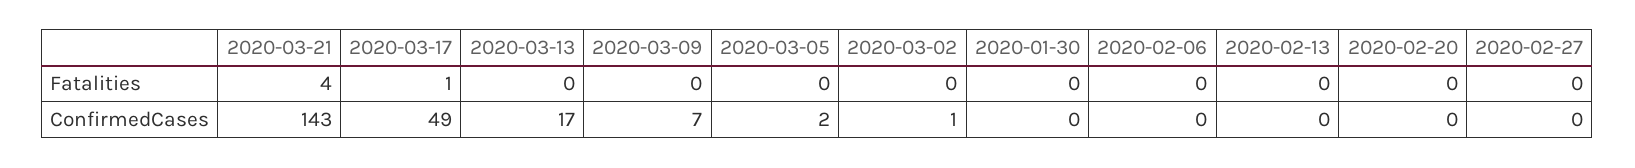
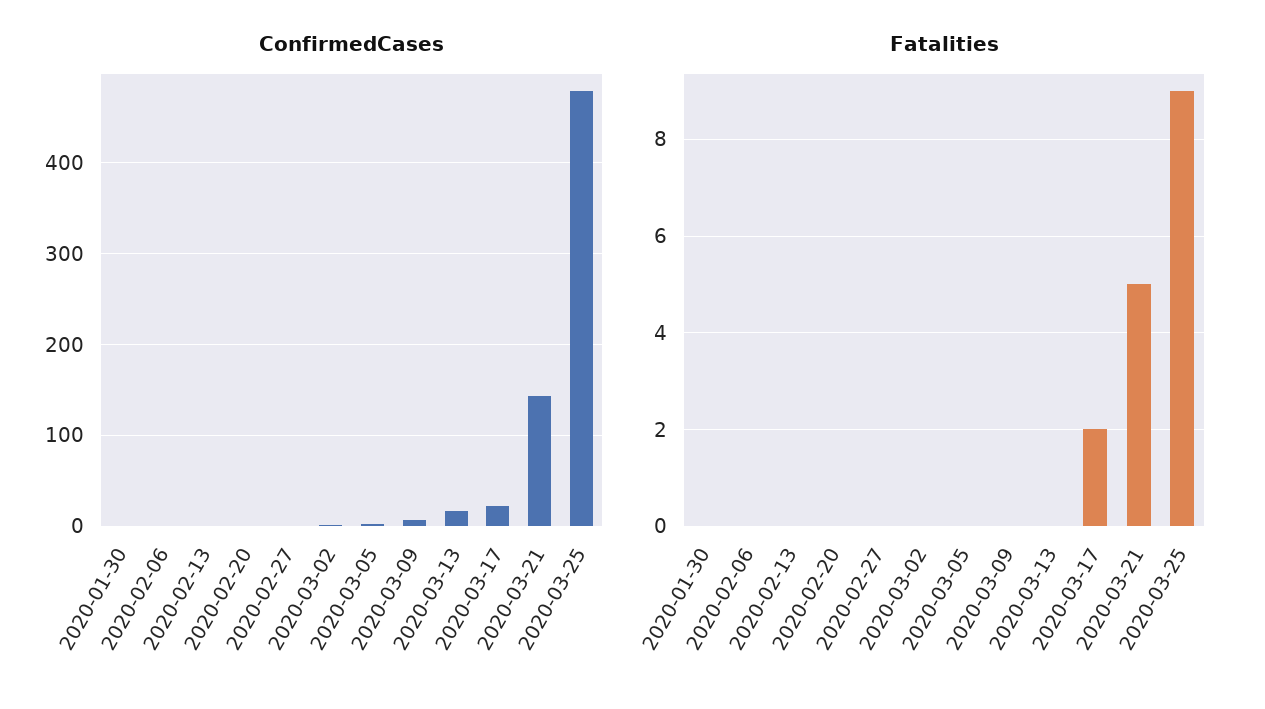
  {
    "Fatalities": {
-     "2020-03-21": 4,
+     "2020-03-21": 5,
-     "2020-03-17": 1,
+     "2020-03-17": 2,
      "2020-03-13": 0,
      "2020-03-09": 0,
      "2020-03-05": 0,
      "2020-03-02": 0,
      "2020-01-30": 0,
      "2020-02-06": 0,
      "2020-02-13": 0,
      "2020-02-20": 0,
-     "2020-02-27": 0
+     "2020-02-27": 0,
+     "2020-03-25": 9
    },
    "ConfirmedCases": {
      "2020-03-21": 143,
-     "2020-03-17": 49,
+     "2020-03-17": 20,
      "2020-03-13": 17,
      "2020-03-09": 7,
      "2020-03-05": 2,
      "2020-03-02": 1,
      "2020-01-30": 0,
      "2020-02-06": 0,
      "2020-02-13": 0,
      "2020-02-20": 0,
-     "2020-02-27": 0
+     "2020-02-27": 0,
+     "2020-03-25": 480
    }
  }

